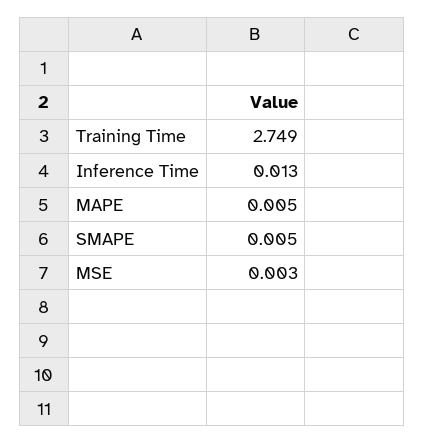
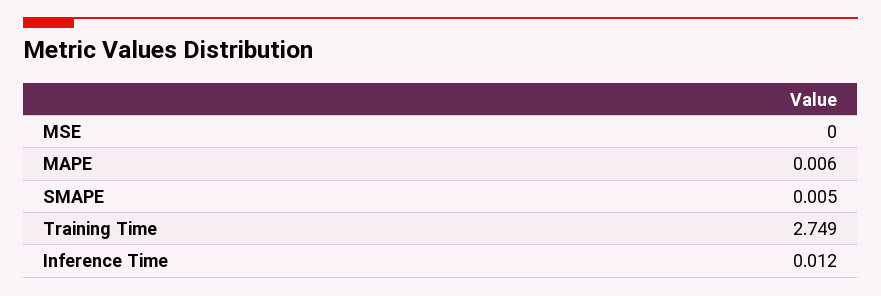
  {
    "Training Time": 2.749,
-   "Inference Time": 0.013,
+   "Inference Time": 0.012,
-   "MAPE": 0.005,
+   "MAPE": 0.006,
    "SMAPE": 0.005,
-   "MSE": 0.003
+   "MSE": 0
  }

